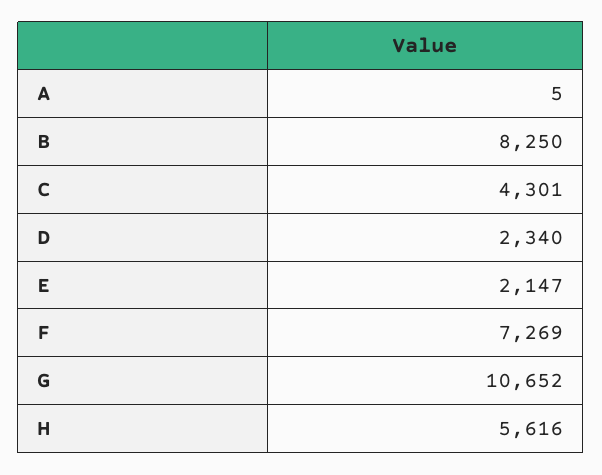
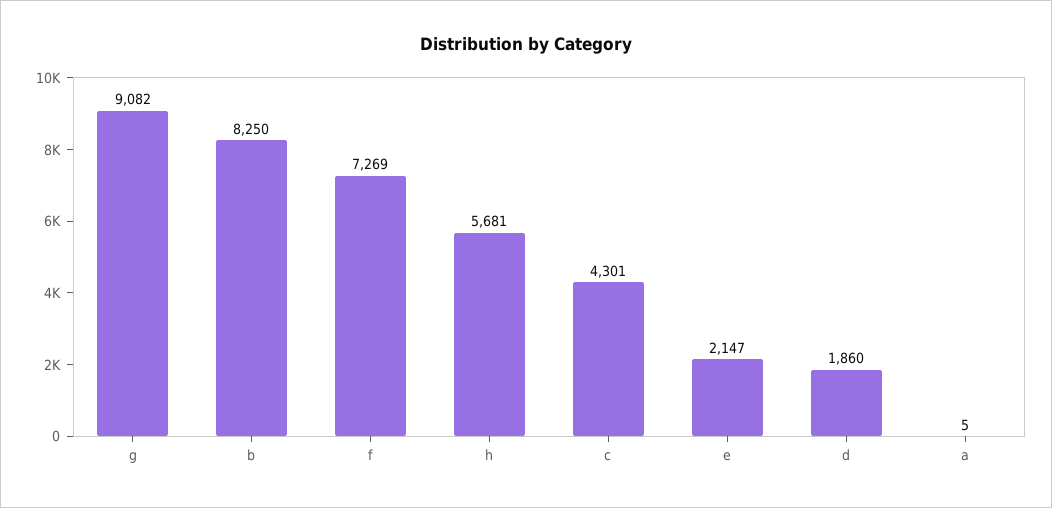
  {
    "A": 5,
    "B": 8250,
    "C": 4301,
-   "D": 2340,
+   "D": 1860,
    "E": 2147,
    "F": 7269,
-   "G": 10652,
+   "G": 9082,
-   "H": 5616
+   "H": 5681
  }

